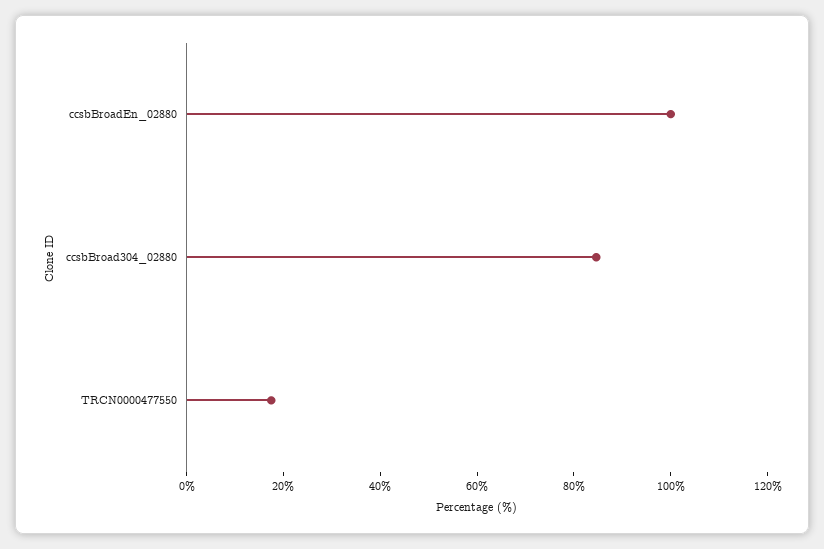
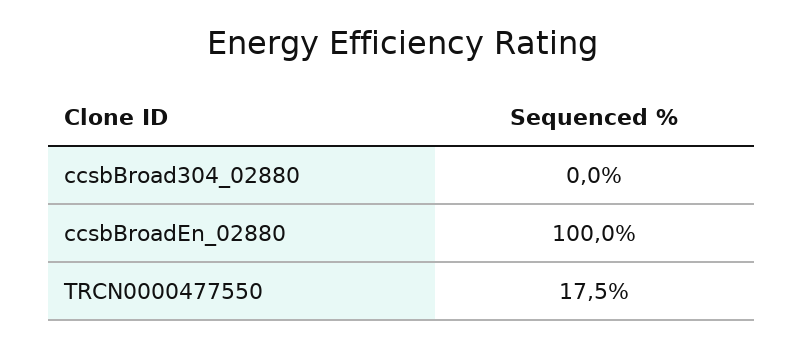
  {
    "ccsbBroadEn_02880": 100,
-   "ccsbBroad304_02880": 85,
+   "ccsbBroad304_02880": 0,
    "TRCN0000477550": 17.5
  }

